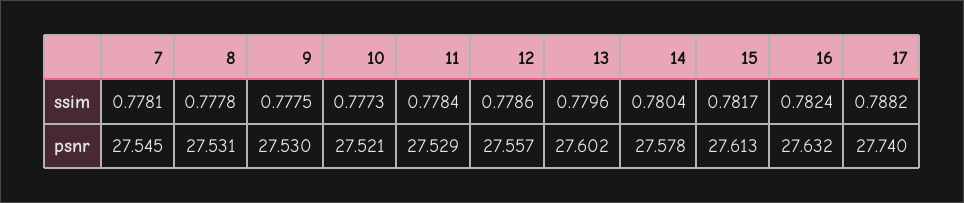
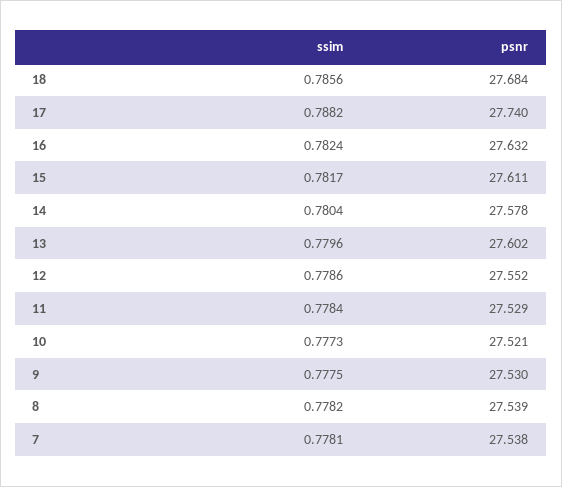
  {
    "7": {
      "ssim": 0.7781,
-     "psnr": 27.545
+     "psnr": 27.538
    },
    "8": {
-     "ssim": 0.7778,
+     "ssim": 0.7782,
-     "psnr": 27.531
+     "psnr": 27.539
    },
    "9": {
      "ssim": 0.7775,
      "psnr": 27.53
    },
    "10": {
      "ssim": 0.7773,
      "psnr": 27.521
    },
    "11": {
      "ssim": 0.7784,
      "psnr": 27.529
    },
    "12": {
      "ssim": 0.7786,
-     "psnr": 27.557
+     "psnr": 27.552
    },
    "13": {
      "ssim": 0.7796,
      "psnr": 27.602
    },
    "14": {
      "ssim": 0.7804,
      "psnr": 27.578
    },
    "15": {
      "ssim": 0.7817,
-     "psnr": 27.613
+     "psnr": 27.611
    },
    "16": {
      "ssim": 0.7824,
      "psnr": 27.632
    },
    "17": {
      "ssim": 0.7882,
      "psnr": 27.74
-   }
+   },
+   "18": {
+     "ssim": 0.7856,
+     "psnr": 27.684
+   }
  }

